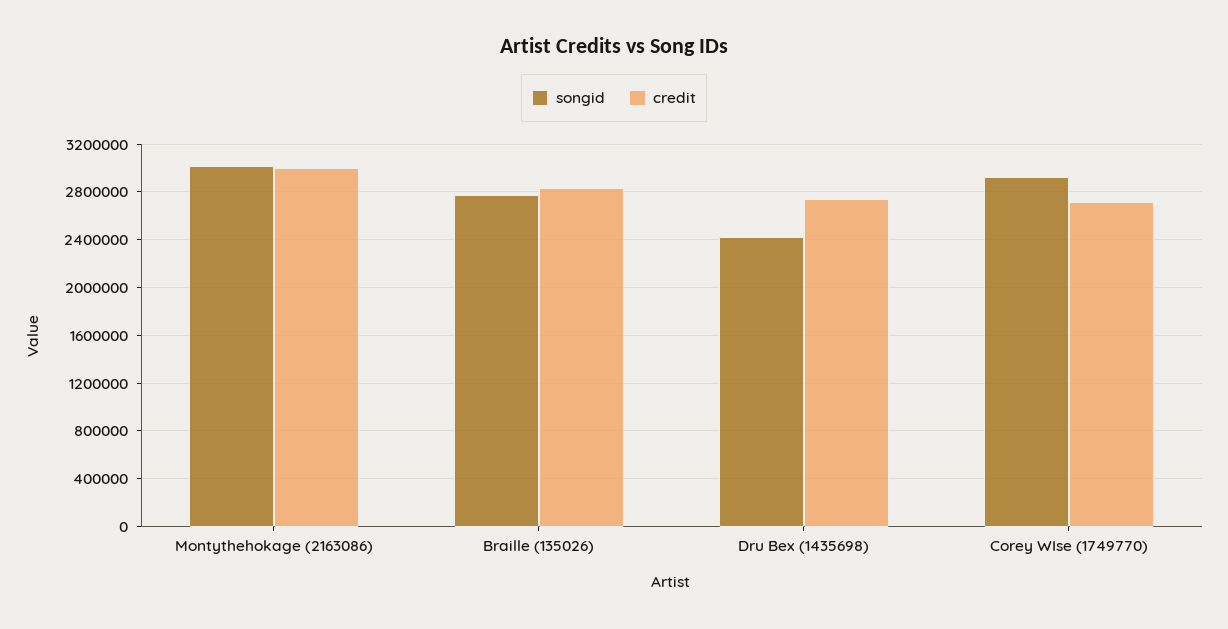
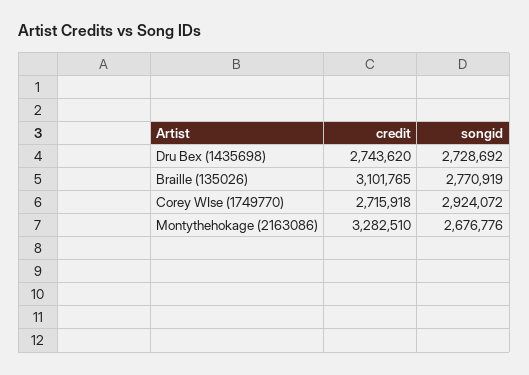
  {
    "songid": {
-     "Montythehokage (2163086)": 3000000,
+     "Montythehokage (2163086)": 2676776,
      "Braille (135026)": 2770919,
-     "Dru Bex (1435698)": 2400000,
+     "Dru Bex (1435698)": 2728692,
      "Corey WIse (1749770)": 2924072
    },
    "credit": {
-     "Montythehokage (2163086)": 3000000,
+     "Montythehokage (2163086)": 3282510,
-     "Braille (135026)": 2800000,
+     "Braille (135026)": 3101765,
      "Dru Bex (1435698)": 2743620,
      "Corey WIse (1749770)": 2715918
    }
  }

